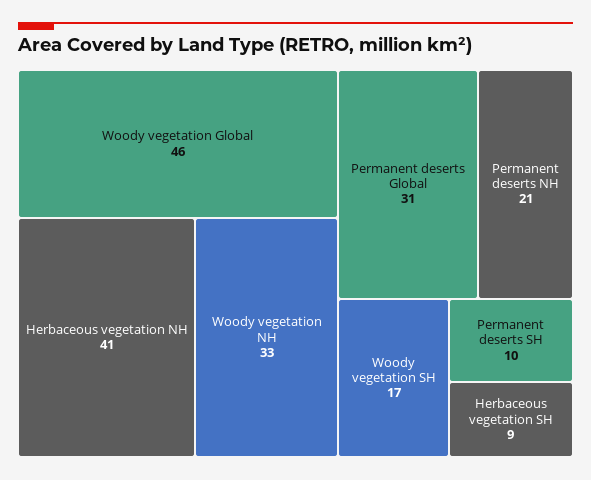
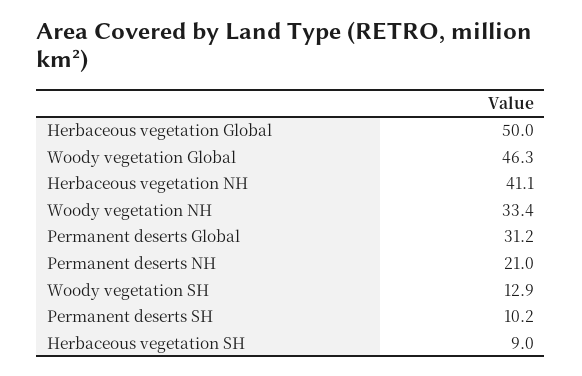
  {
    "Woody vegetation Global": 46.3,
    "Herbaceous vegetation NH": 41.1,
    "Woody vegetation NH": 33.4,
    "Permanent deserts Global": 31.2,
    "Permanent deserts NH": 21,
-   "Woody vegetation SH": 17,
+   "Woody vegetation SH": 12.9,
    "Permanent deserts SH": 10.2,
-   "Herbaceous vegetation SH": 9
+   "Herbaceous vegetation SH": 9,
+   "Herbaceous vegetation Global": 50
  }

